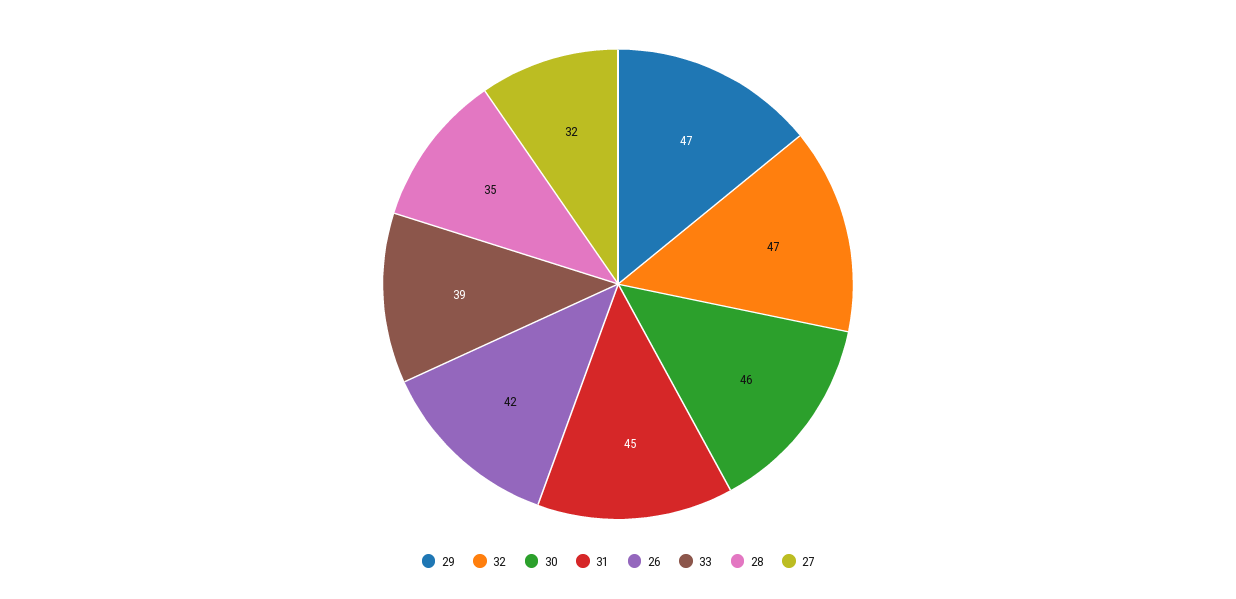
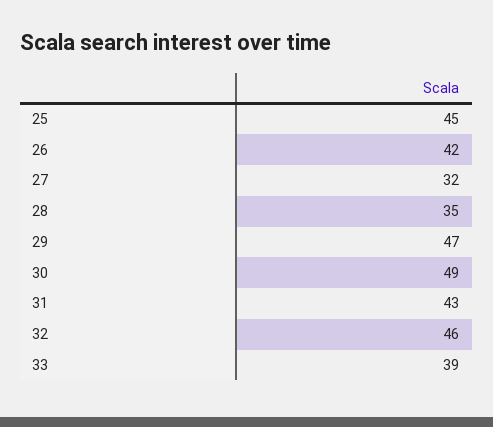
  {
    "29": 47,
-   "32": 47,
+   "32": 46,
-   "30": 46,
+   "30": 49,
-   "31": 45,
+   "31": 43,
    "26": 42,
    "33": 39,
    "28": 35,
-   "27": 32
+   "27": 32,
+   "25": 45
  }

